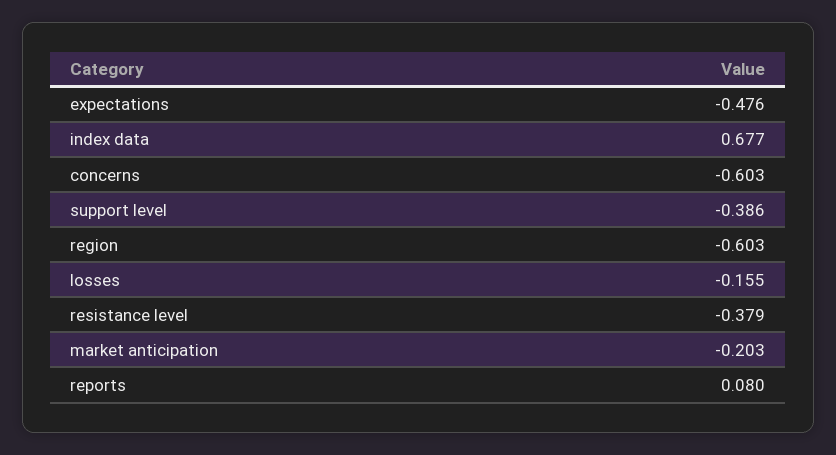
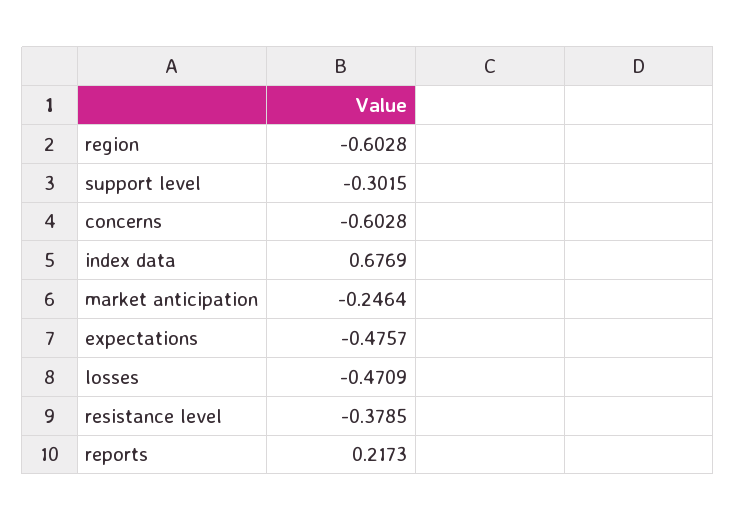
  {
    "expectations": -0.4757,
    "index data": 0.6769,
    "concerns": -0.6028,
-   "support level": -0.386,
+   "support level": -0.3015,
    "region": -0.6028,
-   "losses": -0.155,
+   "losses": -0.4709,
    "resistance level": -0.3785,
-   "market anticipation": -0.203,
+   "market anticipation": -0.2464,
-   "reports": 0.08
+   "reports": 0.2173
  }

